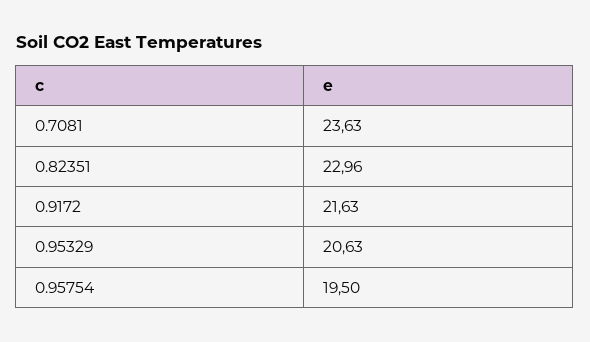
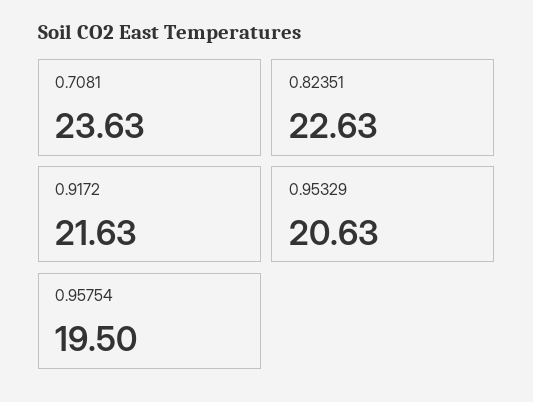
  {
    "0.7081": 23.63,
-   "0.82351": 22.96,
+   "0.82351": 22.63,
    "0.9172": 21.63,
    "0.95329": 20.63,
    "0.95754": 19.5
  }

